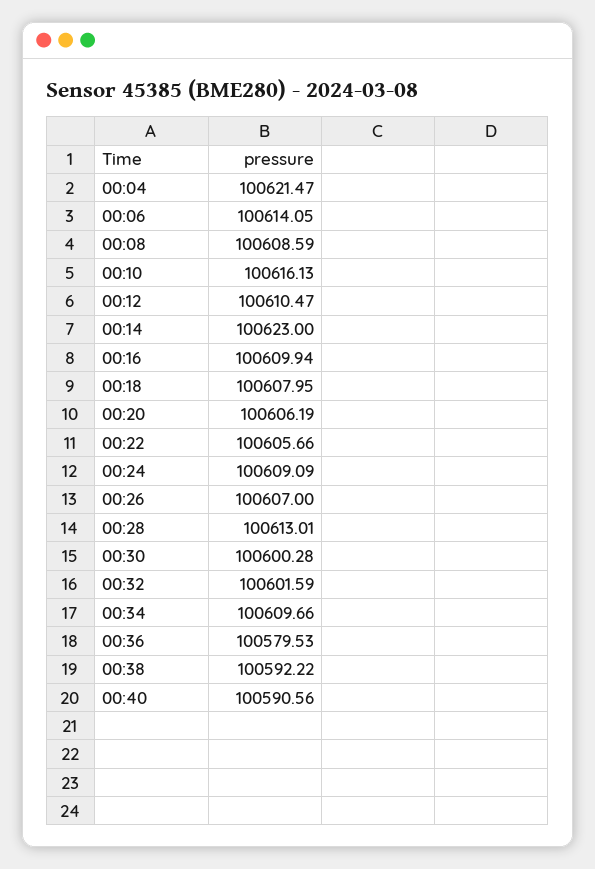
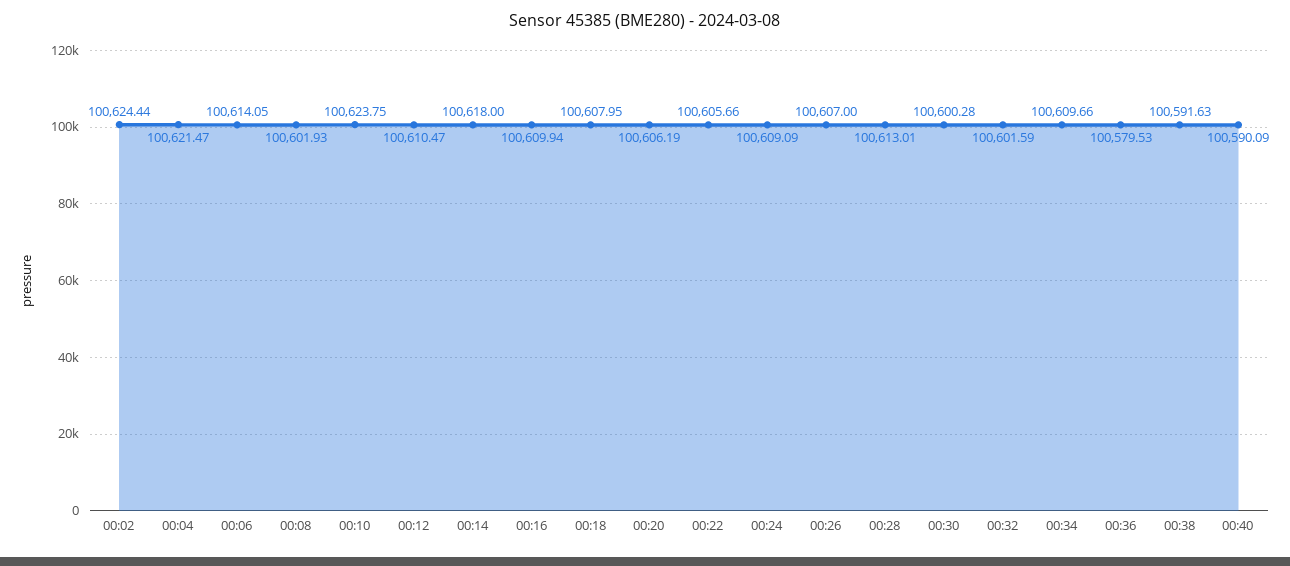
  {
    "00:04": 100621.47,
    "00:06": 100614.05,
-   "00:08": 100608.59,
+   "00:08": 100601.93,
-   "00:10": 100616.13,
+   "00:10": 100623.75,
    "00:12": 100610.47,
-   "00:14": 100623,
+   "00:14": 100618,
    "00:16": 100609.94,
    "00:18": 100607.95,
    "00:20": 100606.19,
    "00:22": 100605.66,
    "00:24": 100609.09,
    "00:26": 100607,
    "00:28": 100613.01,
    "00:30": 100600.28,
    "00:32": 100601.59,
    "00:34": 100609.66,
    "00:36": 100579.53,
-   "00:38": 100592.22,
+   "00:38": 100591.63,
-   "00:40": 100590.56
+   "00:40": 100590.09,
+   "00:02": 100624.44
  }

